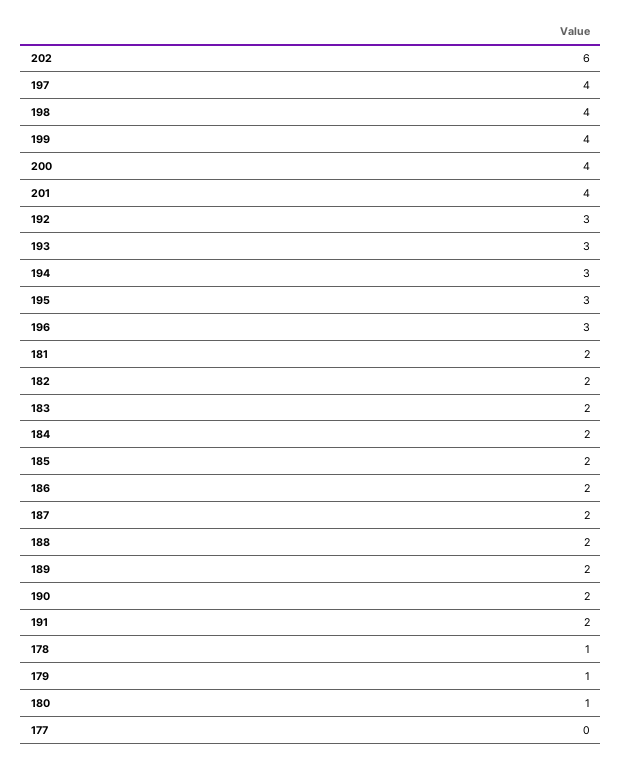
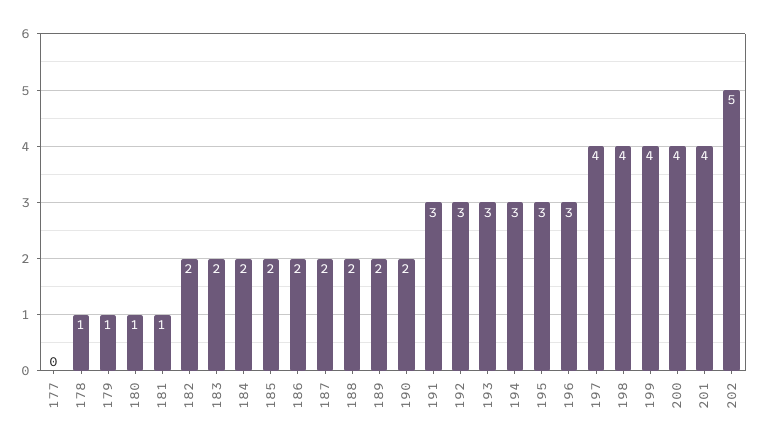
  {
-   "202": 6,
+   "202": 5,
    "197": 4,
    "198": 4,
    "199": 4,
    "200": 4,
    "201": 4,
    "192": 3,
    "193": 3,
    "194": 3,
    "195": 3,
    "196": 3,
-   "181": 2,
+   "181": 1,
    "182": 2,
    "183": 2,
    "184": 2,
    "185": 2,
    "186": 2,
    "187": 2,
    "188": 2,
    "189": 2,
    "190": 2,
-   "191": 2,
+   "191": 3,
    "178": 1,
    "179": 1,
    "180": 1,
    "177": 0
  }

